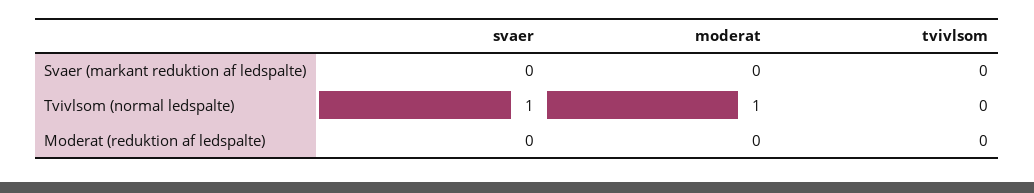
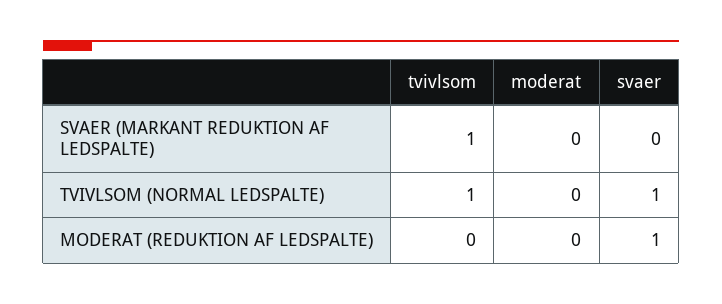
  {
    "svaer": {
      "Svaer (markant reduktion af ledspalte)": 0,
      "Tvivlsom (normal ledspalte)": 1,
-     "Moderat (reduktion af ledspalte)": 0
+     "Moderat (reduktion af ledspalte)": 1
    },
    "moderat": {
      "Svaer (markant reduktion af ledspalte)": 0,
-     "Tvivlsom (normal ledspalte)": 1,
+     "Tvivlsom (normal ledspalte)": 0,
      "Moderat (reduktion af ledspalte)": 0
    },
    "tvivlsom": {
-     "Svaer (markant reduktion af ledspalte)": 0,
+     "Svaer (markant reduktion af ledspalte)": 1,
-     "Tvivlsom (normal ledspalte)": 0,
+     "Tvivlsom (normal ledspalte)": 1,
      "Moderat (reduktion af ledspalte)": 0
    }
  }

